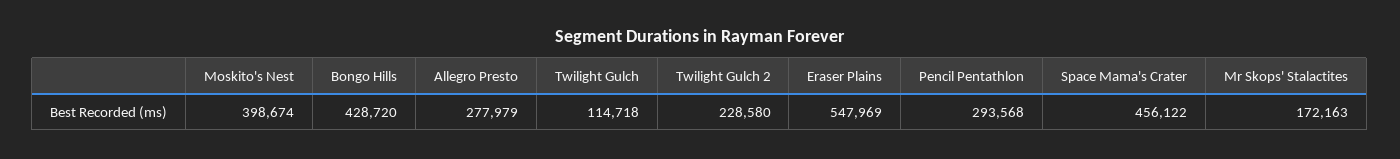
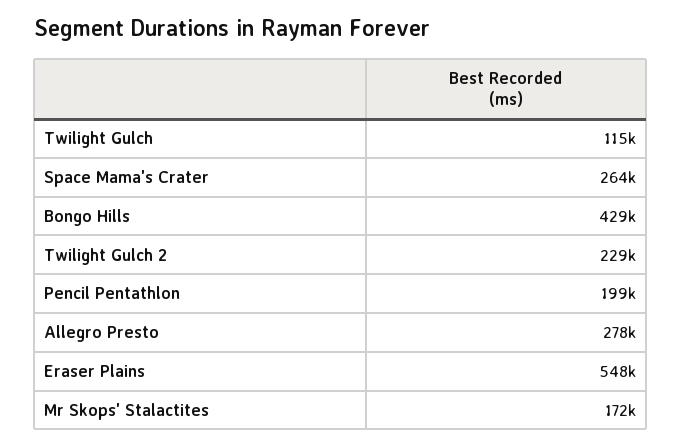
  {
-   "Moskito's Nest": 398674,
    "Bongo Hills": 428720,
    "Allegro Presto": 277979,
    "Twilight Gulch": 114718,
    "Twilight Gulch 2": 228580,
    "Eraser Plains": 547969,
-   "Pencil Pentathlon": 293568,
+   "Pencil Pentathlon": 199000,
-   "Space Mama's Crater": 456122,
+   "Space Mama's Crater": 264000,
    "Mr Skops' Stalactites": 172163
  }

